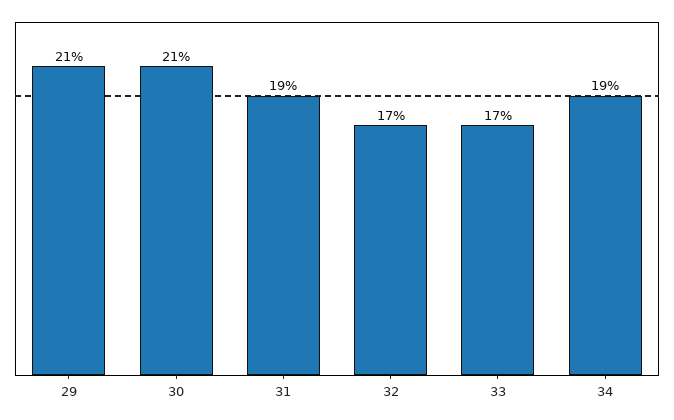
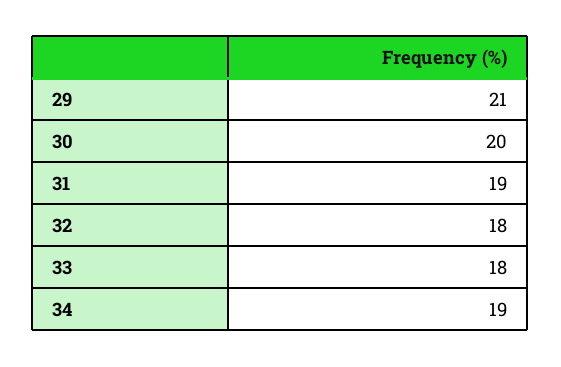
  {
    "29": 21,
-   "30": 21,
+   "30": 20,
    "31": 19,
-   "32": 17,
+   "32": 18,
-   "33": 17,
+   "33": 18,
    "34": 19
  }

